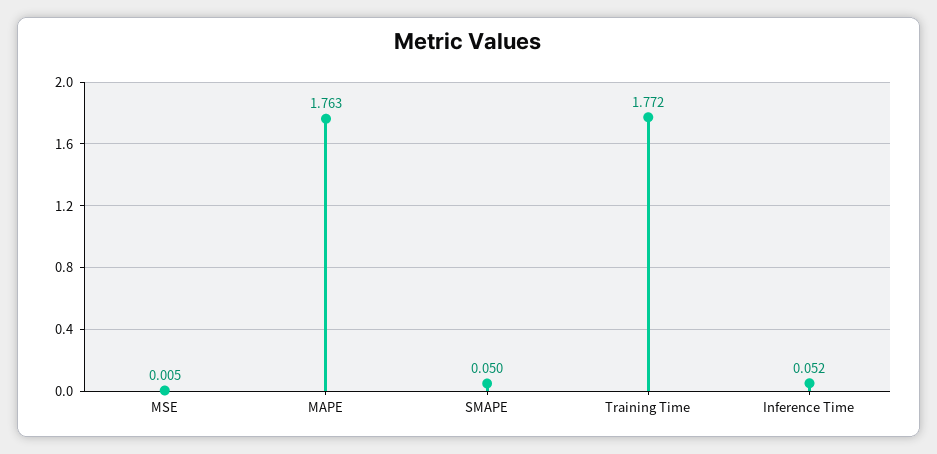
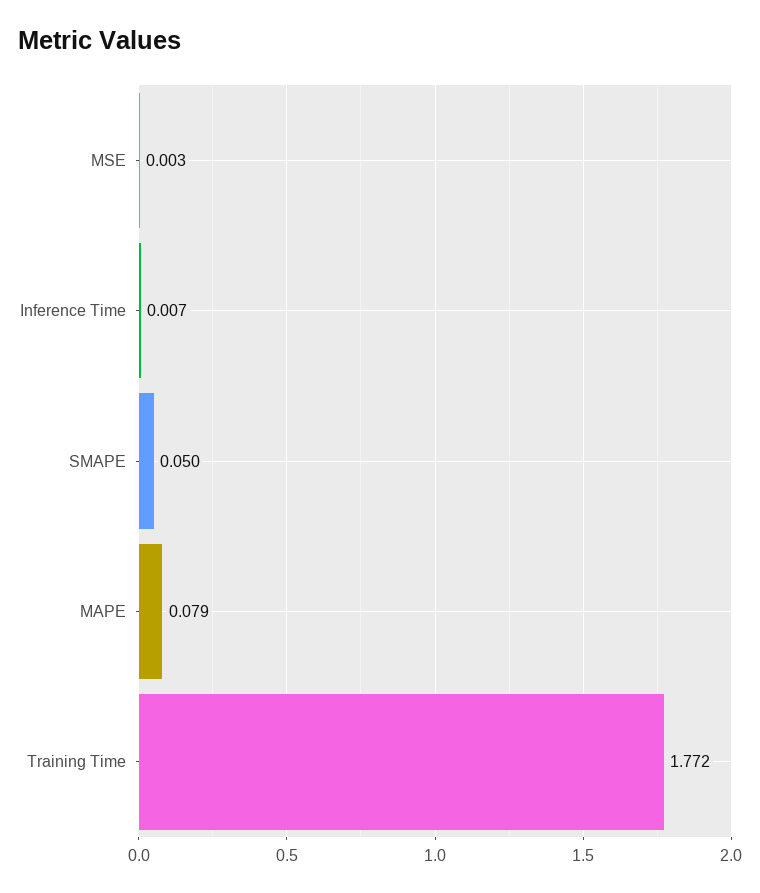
  {
-   "MSE": 0.005,
+   "MSE": 0.003,
-   "MAPE": 1.763,
+   "MAPE": 0.079,
    "SMAPE": 0.05,
    "Training Time": 1.772,
-   "Inference Time": 0.052
+   "Inference Time": 0.007
  }

